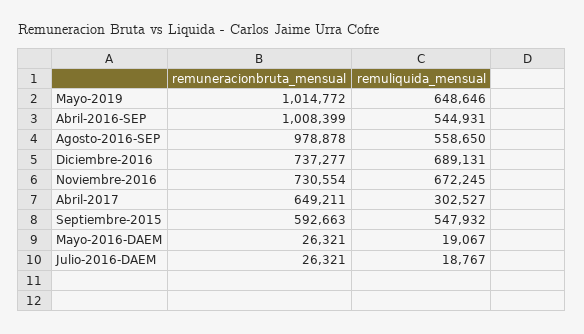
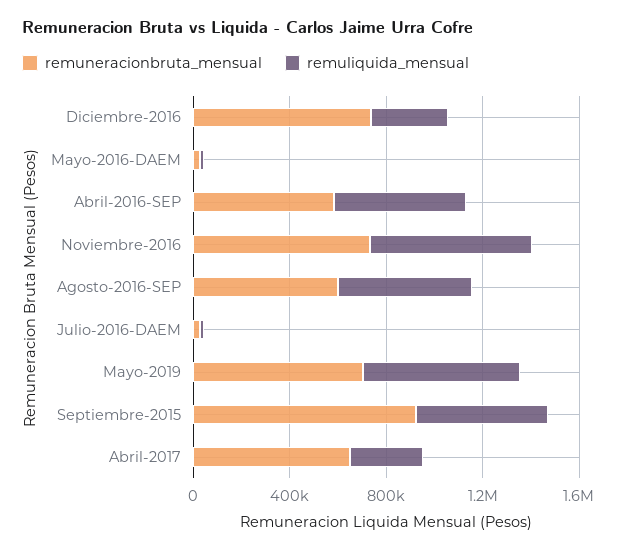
  {
    "remuneracionbruta_mensual": {
-     "Mayo-2019": 1014772,
+     "Mayo-2019": 700000,
-     "Abril-2016-SEP": 1008399,
+     "Abril-2016-SEP": 600000,
-     "Agosto-2016-SEP": 978878,
+     "Agosto-2016-SEP": 600000,
      "Diciembre-2016": 737277,
      "Noviembre-2016": 730554,
      "Abril-2017": 649211,
-     "Septiembre-2015": 592663,
+     "Septiembre-2015": 900000,
      "Mayo-2016-DAEM": 26321,
      "Julio-2016-DAEM": 26321
    },
    "remuliquida_mensual": {
      "Mayo-2019": 648646,
      "Abril-2016-SEP": 544931,
      "Agosto-2016-SEP": 558650,
-     "Diciembre-2016": 689131,
+     "Diciembre-2016": 300000,
      "Noviembre-2016": 672245,
      "Abril-2017": 302527,
      "Septiembre-2015": 547932,
      "Mayo-2016-DAEM": 19067,
      "Julio-2016-DAEM": 18767
    }
  }

